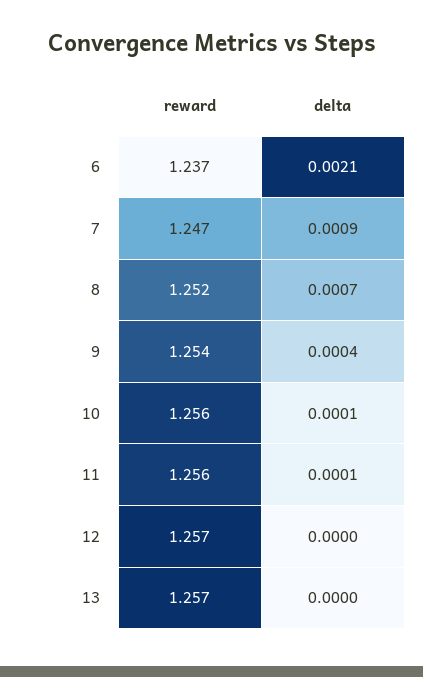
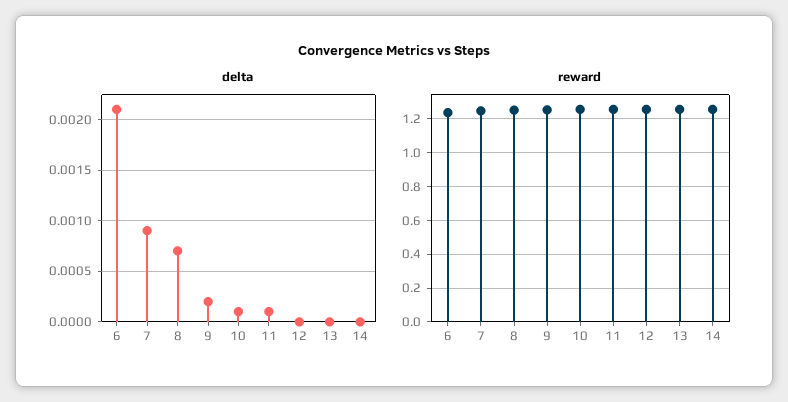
  {
    "reward": {
      "6": 1.237,
      "7": 1.247,
      "8": 1.252,
      "9": 1.254,
      "10": 1.256,
      "11": 1.256,
      "12": 1.257,
-     "13": 1.257
+     "13": 1.257,
+     "14": 1.25
    },
    "delta": {
      "6": 0.0021,
      "7": 0.0009,
      "8": 0.0007,
-     "9": 0.0004,
+     "9": 0.0002,
      "10": 0.0001,
      "11": 0.0001,
      "12": 0,
-     "13": 0
+     "13": 0,
+     "14": 0
    }
  }

